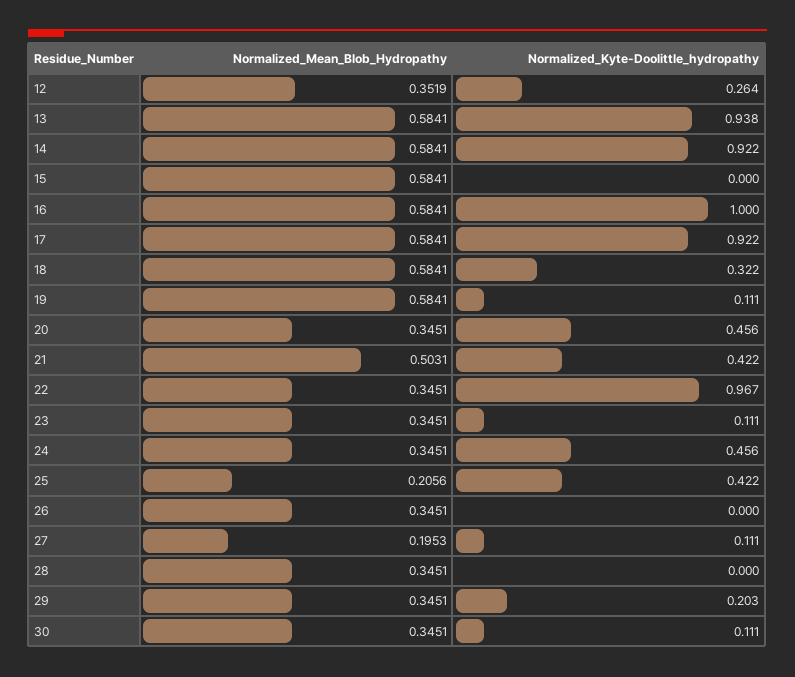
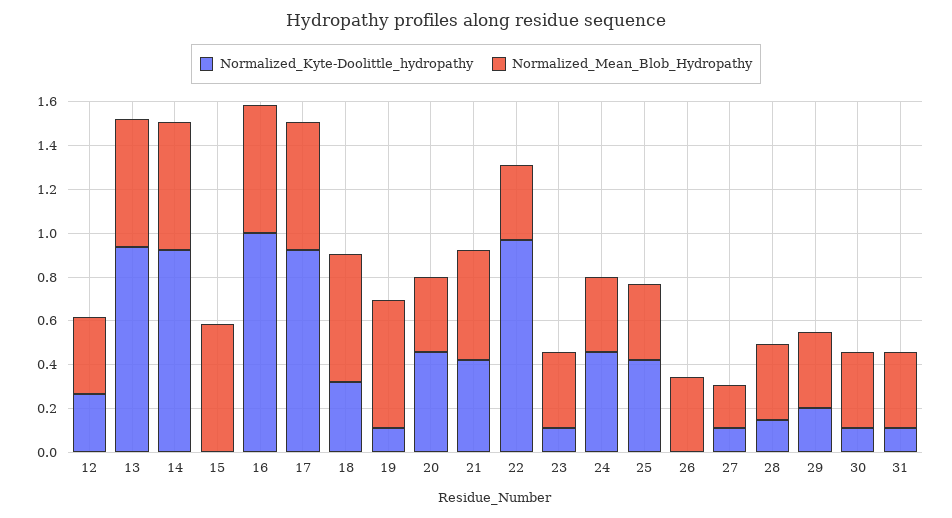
  {
    "Normalized_Mean_Blob_Hydropathy": {
      "12": 0.3519,
      "13": 0.5841,
      "14": 0.5841,
      "15": 0.5841,
      "16": 0.5841,
      "17": 0.5841,
      "18": 0.5841,
      "19": 0.5841,
      "20": 0.3451,
      "21": 0.5031,
      "22": 0.3451,
      "23": 0.3451,
      "24": 0.3451,
-     "25": 0.2056,
+     "25": 0.35,
      "26": 0.3451,
      "27": 0.1953,
      "28": 0.3451,
      "29": 0.3451,
-     "30": 0.3451
+     "30": 0.3451,
+     "31": 0.35
    },
    "Normalized_Kyte-Doolittle_hydropathy": {
      "12": 0.264,
      "13": 0.938,
      "14": 0.922,
      "15": 0,
      "16": 1,
      "17": 0.922,
      "18": 0.322,
      "19": 0.111,
      "20": 0.456,
      "21": 0.422,
      "22": 0.967,
      "23": 0.111,
      "24": 0.456,
      "25": 0.422,
      "26": 0,
      "27": 0.111,
-     "28": 0,
+     "28": 0.15,
      "29": 0.203,
-     "30": 0.111
+     "30": 0.111,
+     "31": 0.1
    }
  }

